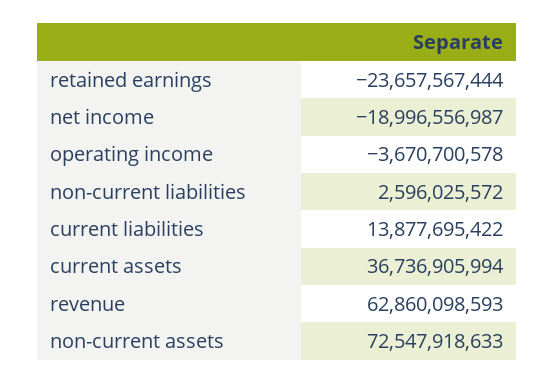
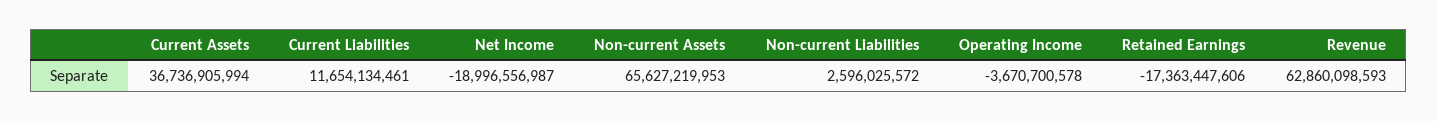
  {
-   "retained earnings": -23657567444,
+   "retained earnings": -17363447606,
    "net income": -18996556987,
    "operating income": -3670700578,
    "non-current liabilities": 2596025572,
-   "current liabilities": 13877695422,
+   "current liabilities": 11654134461,
    "current assets": 36736905994,
    "revenue": 62860098593,
-   "non-current assets": 72547918633
+   "non-current assets": 65627219953
  }

